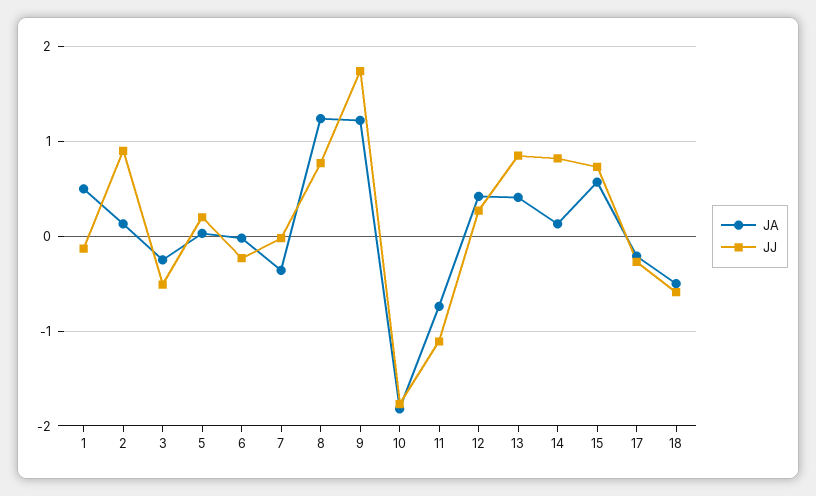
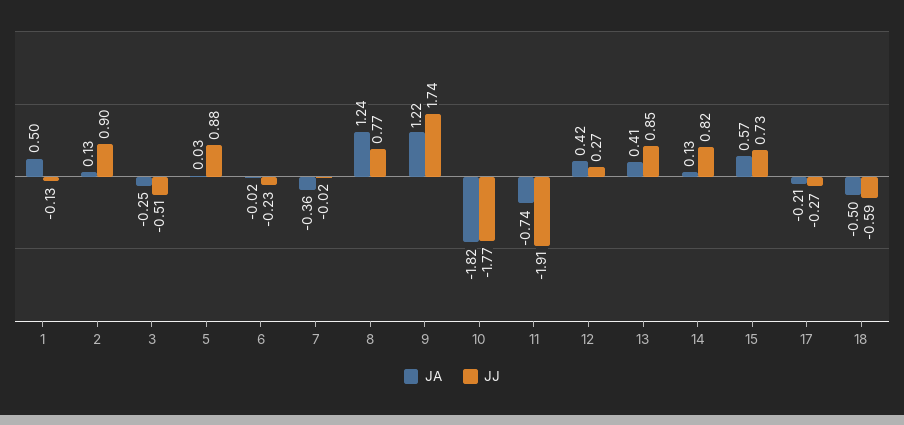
  {
    "JA": {
      "1": 0.5,
      "2": 0.13,
      "3": -0.25,
      "5": 0.03,
      "6": -0.02,
      "7": -0.36,
      "8": 1.24,
      "9": 1.22,
      "10": -1.82,
      "11": -0.74,
      "12": 0.42,
      "13": 0.41,
      "14": 0.13,
      "15": 0.57,
      "17": -0.21,
      "18": -0.5
    },
    "JJ": {
      "1": -0.13,
      "2": 0.9,
      "3": -0.51,
-     "5": 0.2,
+     "5": 0.88,
      "6": -0.23,
      "7": -0.02,
      "8": 0.77,
      "9": 1.74,
      "10": -1.77,
-     "11": -1.1,
+     "11": -1.91,
      "12": 0.27,
      "13": 0.85,
      "14": 0.82,
      "15": 0.73,
      "17": -0.27,
      "18": -0.59
    }
  }

